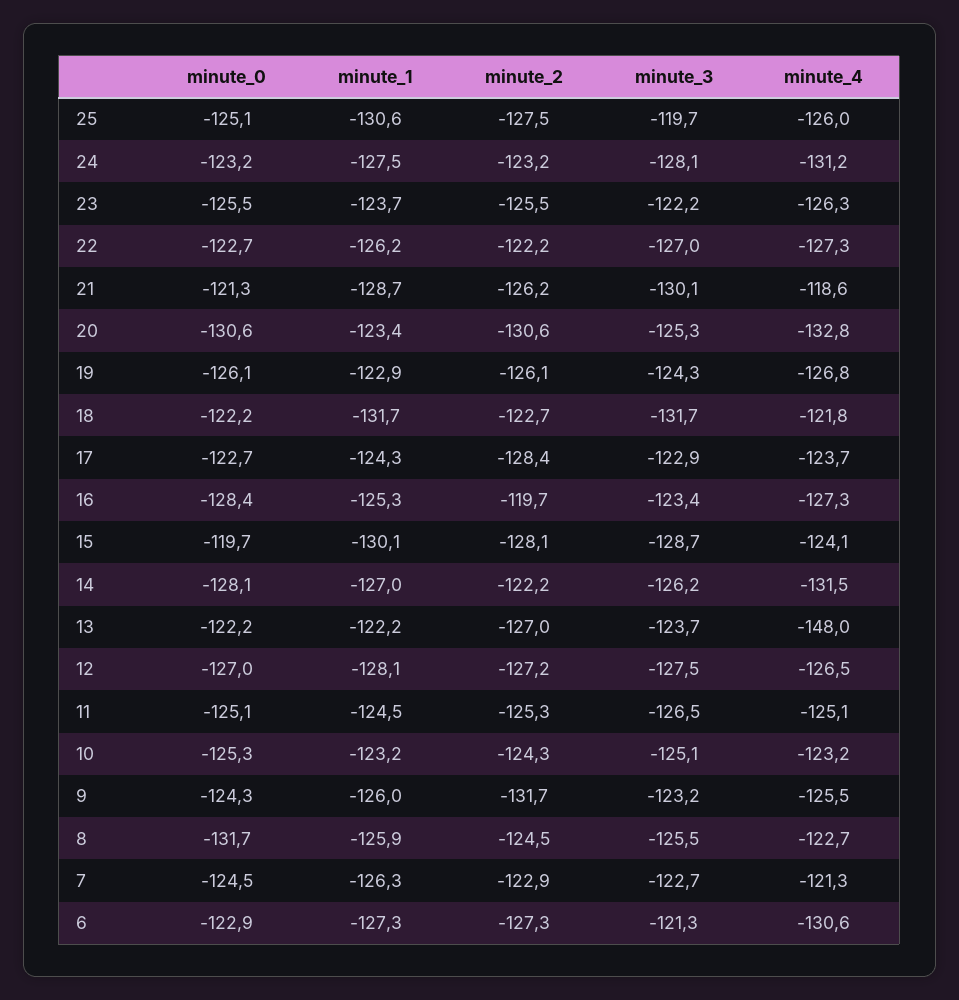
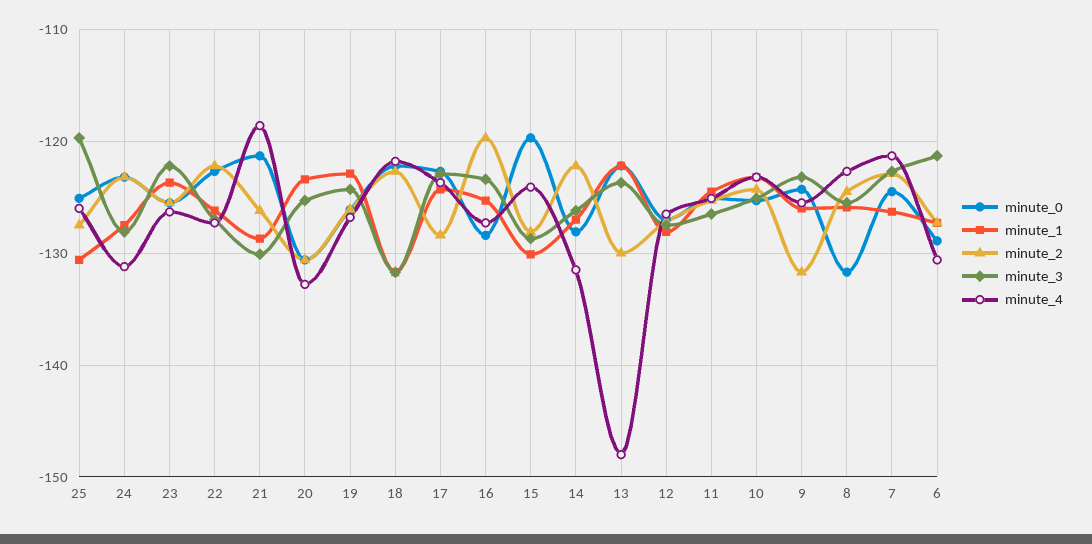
  {
    "minute_0": {
      "25": -125.1,
      "24": -123.2,
      "23": -125.5,
      "22": -122.7,
      "21": -121.3,
      "20": -130.6,
      "19": -126.1,
      "18": -122.2,
      "17": -122.7,
      "16": -128.4,
      "15": -119.7,
      "14": -128.1,
      "13": -122.2,
      "12": -127,
      "11": -125.1,
      "10": -125.3,
      "9": -124.3,
      "8": -131.7,
      "7": -124.5,
-     "6": -122.9
+     "6": -129
    },
    "minute_1": {
      "25": -130.6,
      "24": -127.5,
      "23": -123.7,
      "22": -126.2,
      "21": -128.7,
      "20": -123.4,
      "19": -122.9,
      "18": -131.7,
      "17": -124.3,
      "16": -125.3,
      "15": -130.1,
      "14": -127,
      "13": -122.2,
      "12": -128.1,
      "11": -124.5,
      "10": -123.2,
      "9": -126,
      "8": -125.9,
      "7": -126.3,
      "6": -127.3
    },
    "minute_2": {
      "25": -127.5,
      "24": -123.2,
      "23": -125.5,
      "22": -122.2,
      "21": -126.2,
      "20": -130.6,
      "19": -126.1,
      "18": -122.7,
      "17": -128.4,
      "16": -119.7,
      "15": -128.1,
      "14": -122.2,
-     "13": -127,
+     "13": -130,
      "12": -127.2,
      "11": -125.3,
      "10": -124.3,
      "9": -131.7,
      "8": -124.5,
      "7": -122.9,
      "6": -127.3
    },
    "minute_3": {
      "25": -119.7,
      "24": -128.1,
      "23": -122.2,
      "22": -127,
      "21": -130.1,
      "20": -125.3,
      "19": -124.3,
      "18": -131.7,
      "17": -122.9,
      "16": -123.4,
      "15": -128.7,
      "14": -126.2,
      "13": -123.7,
      "12": -127.5,
      "11": -126.5,
      "10": -125.1,
      "9": -123.2,
      "8": -125.5,
      "7": -122.7,
      "6": -121.3
    },
    "minute_4": {
      "25": -126,
      "24": -131.2,
      "23": -126.3,
      "22": -127.3,
      "21": -118.6,
      "20": -132.8,
      "19": -126.8,
      "18": -121.8,
      "17": -123.7,
      "16": -127.3,
      "15": -124.1,
      "14": -131.5,
      "13": -148,
      "12": -126.5,
      "11": -125.1,
      "10": -123.2,
      "9": -125.5,
      "8": -122.7,
      "7": -121.3,
      "6": -130.6
    }
  }

